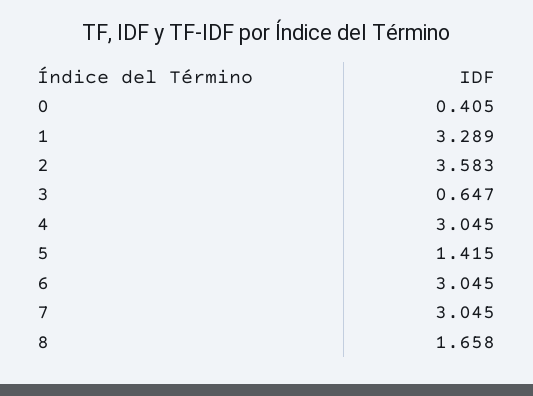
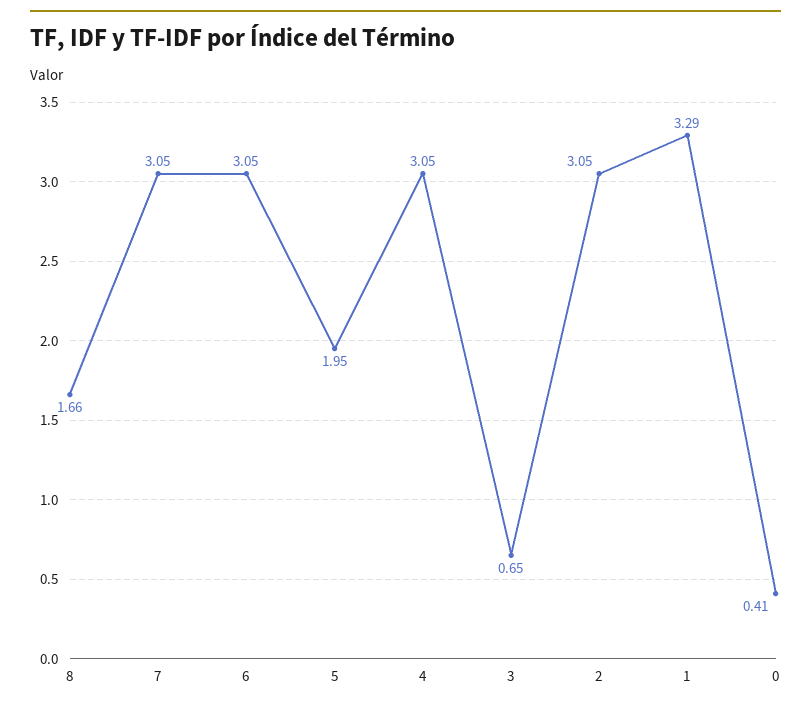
  {
    "0": 0.405,
    "1": 3.289,
-   "2": 3.583,
+   "2": 3.05,
    "3": 0.647,
    "4": 3.045,
-   "5": 1.415,
+   "5": 1.95,
    "6": 3.045,
    "7": 3.045,
    "8": 1.658
  }

